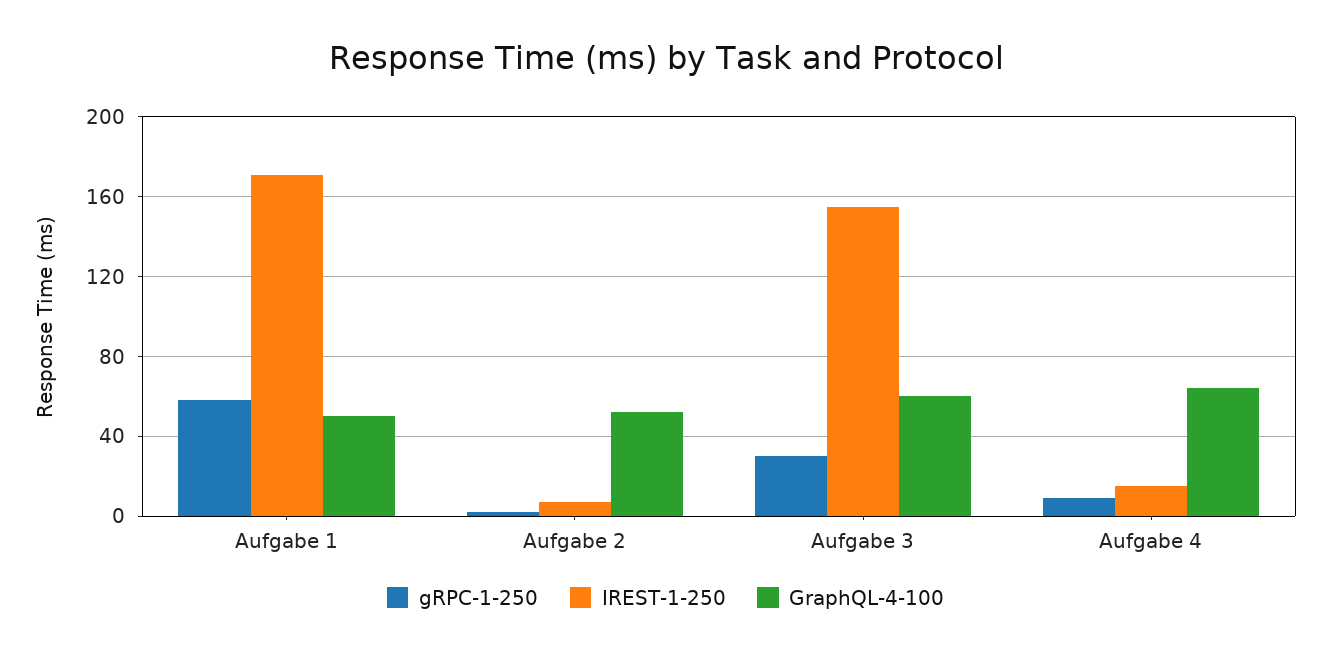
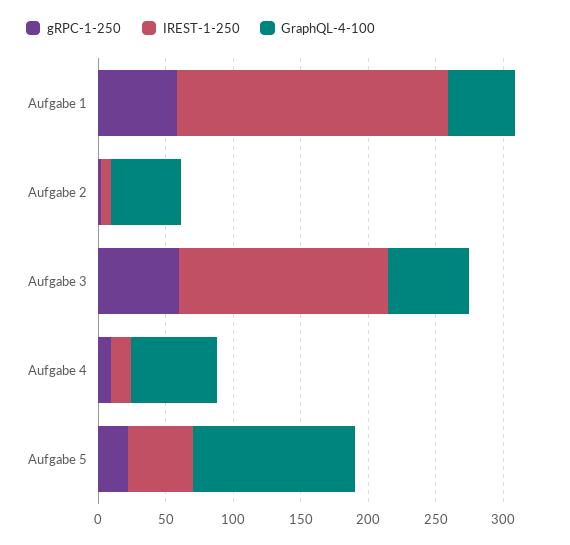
  {
    "gRPC-1-250": {
      "Aufgabe 1": 60,
      "Aufgabe 2": 0,
-     "Aufgabe 3": 30,
+     "Aufgabe 3": 60,
-     "Aufgabe 4": 10
+     "Aufgabe 4": 10,
+     "Aufgabe 5": 20
    },
    "IREST-1-250": {
-     "Aufgabe 1": 170,
+     "Aufgabe 1": 200,
      "Aufgabe 2": 5,
      "Aufgabe 3": 155,
-     "Aufgabe 4": 15
+     "Aufgabe 4": 15,
+     "Aufgabe 5": 50
    },
    "GraphQL-4-100": {
      "Aufgabe 1": 50,
      "Aufgabe 2": 50,
      "Aufgabe 3": 60,
-     "Aufgabe 4": 65
+     "Aufgabe 4": 65,
+     "Aufgabe 5": 120
    }
  }

